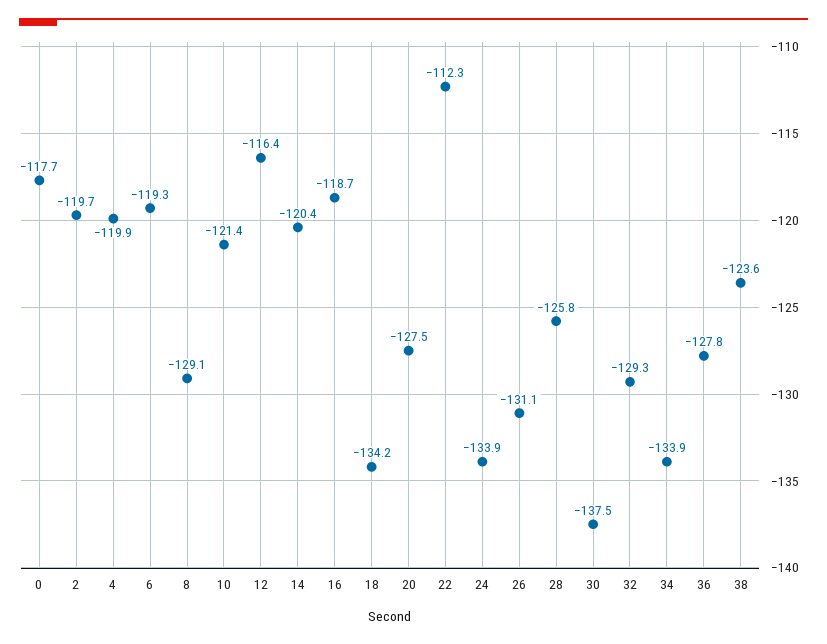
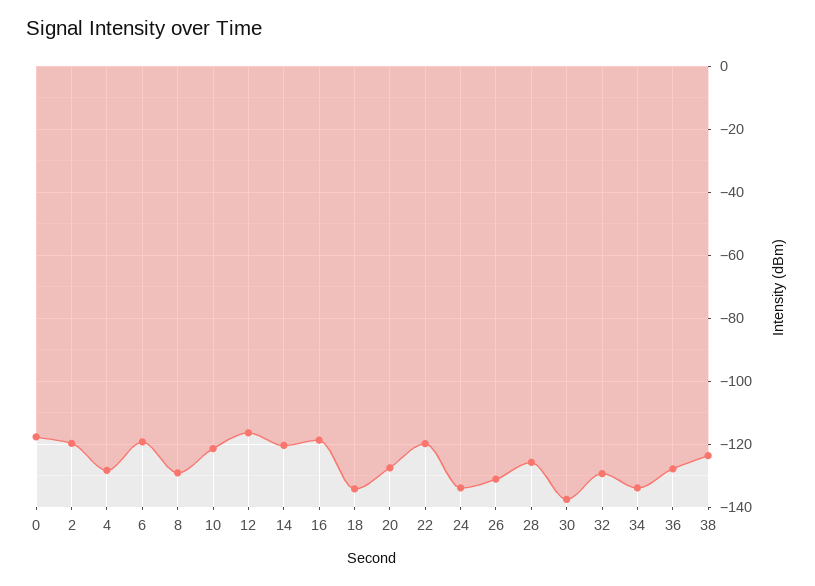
  {
    "0": -117.7,
    "2": -119.7,
-   "4": -119.9,
+   "4": -128,
    "6": -119.3,
    "8": -129.1,
    "10": -121.4,
    "12": -116.4,
    "14": -120.4,
    "16": -118.7,
    "18": -134.2,
    "20": -127.5,
-   "22": -112.3,
+   "22": -120,
    "24": -133.9,
    "26": -131.1,
    "28": -125.8,
    "30": -137.5,
    "32": -129.3,
    "34": -133.9,
    "36": -127.8,
    "38": -123.6
  }

